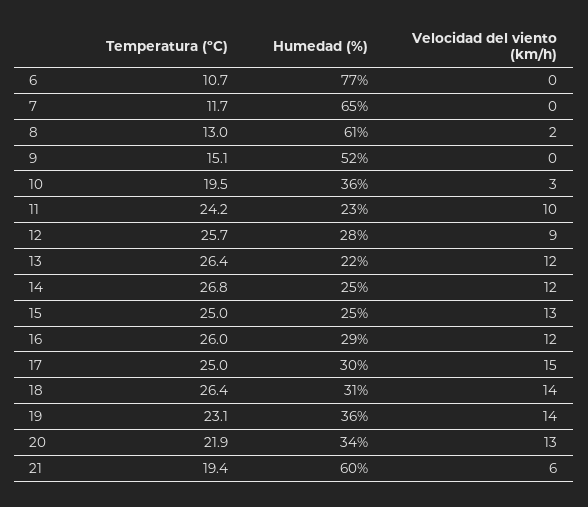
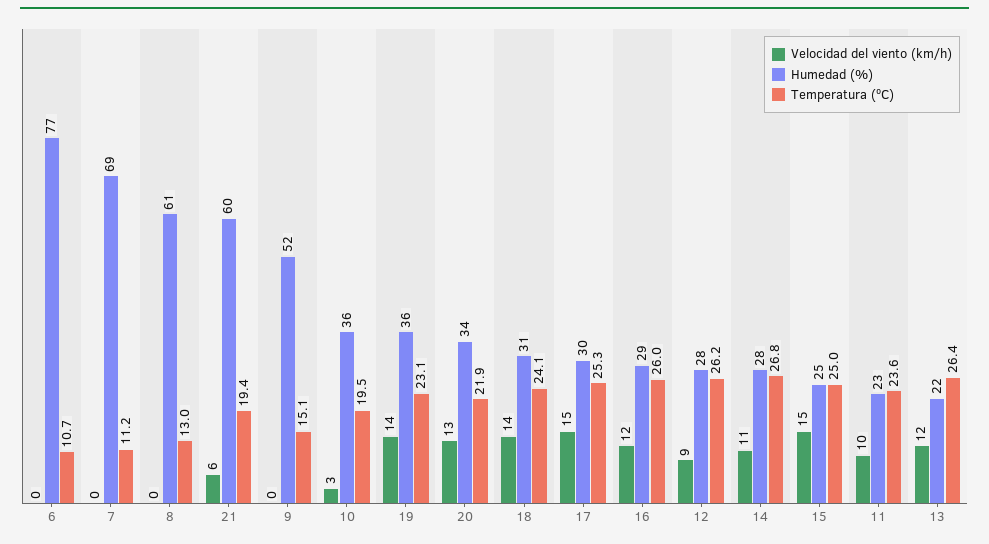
  {
    "Temperatura (ºC)": {
      "6": 10.7,
-     "7": 11.7,
+     "7": 11.2,
      "8": 13,
      "9": 15.1,
      "10": 19.5,
-     "11": 24.2,
+     "11": 23.6,
-     "12": 25.7,
+     "12": 26.2,
      "13": 26.4,
      "14": 26.8,
      "15": 25,
      "16": 26,
-     "17": 25,
+     "17": 25.3,
-     "18": 26.4,
+     "18": 24.1,
      "19": 23.1,
      "20": 21.9,
      "21": 19.4
    },
    "Humedad (%)": {
      "6": 77,
-     "7": 65,
+     "7": 69,
      "8": 61,
      "9": 52,
      "10": 36,
      "11": 23,
      "12": 28,
      "13": 22,
-     "14": 25,
+     "14": 28,
      "15": 25,
      "16": 29,
      "17": 30,
      "18": 31,
      "19": 36,
      "20": 34,
      "21": 60
    },
    "Velocidad del viento (km/h)": {
      "6": 0,
      "7": 0,
-     "8": 2,
+     "8": 0,
      "9": 0,
      "10": 3,
      "11": 10,
      "12": 9,
      "13": 12,
-     "14": 12,
+     "14": 11,
-     "15": 13,
+     "15": 15,
      "16": 12,
      "17": 15,
      "18": 14,
      "19": 14,
      "20": 13,
      "21": 6
    }
  }

